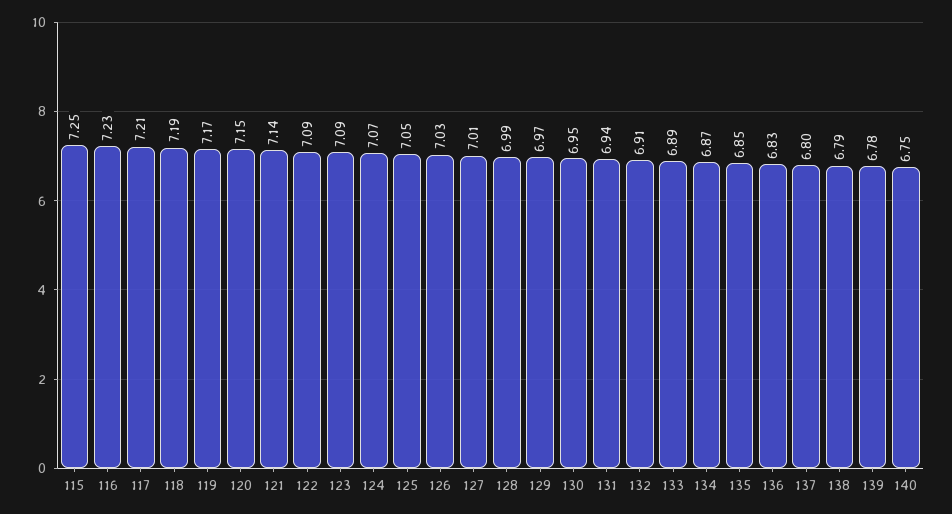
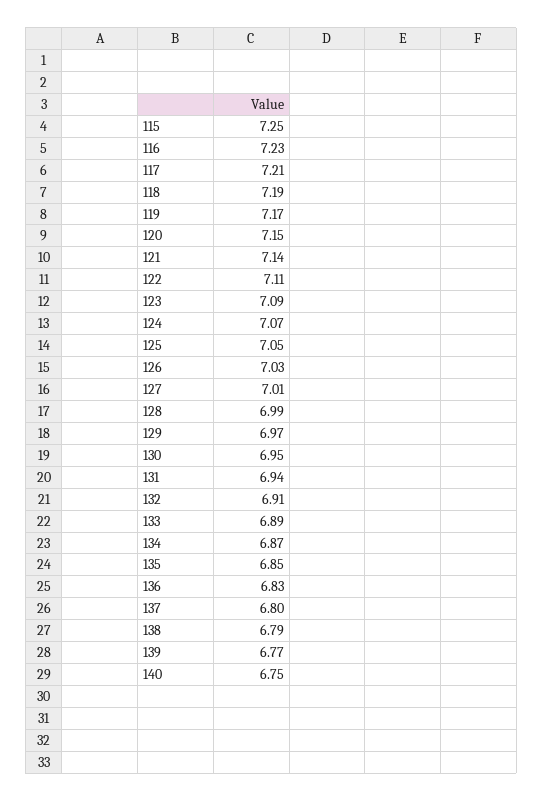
  {
    "115": 7.25,
    "116": 7.23,
    "117": 7.21,
    "118": 7.19,
    "119": 7.17,
    "120": 7.15,
    "121": 7.14,
-   "122": 7.09,
+   "122": 7.11,
    "123": 7.09,
    "124": 7.07,
    "125": 7.05,
    "126": 7.03,
    "127": 7.01,
    "128": 6.99,
    "129": 6.97,
    "130": 6.95,
    "131": 6.94,
    "132": 6.91,
    "133": 6.89,
    "134": 6.87,
    "135": 6.85,
    "136": 6.83,
    "137": 6.8,
    "138": 6.79,
-   "139": 6.78,
+   "139": 6.77,
    "140": 6.75
  }

